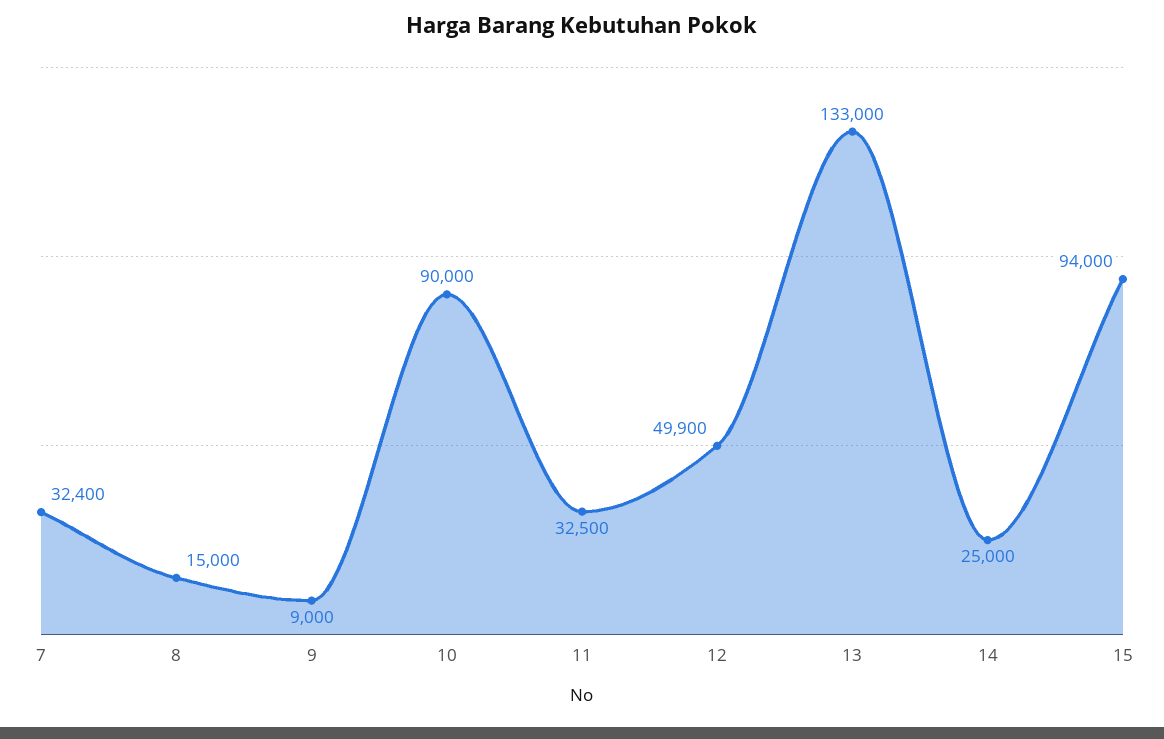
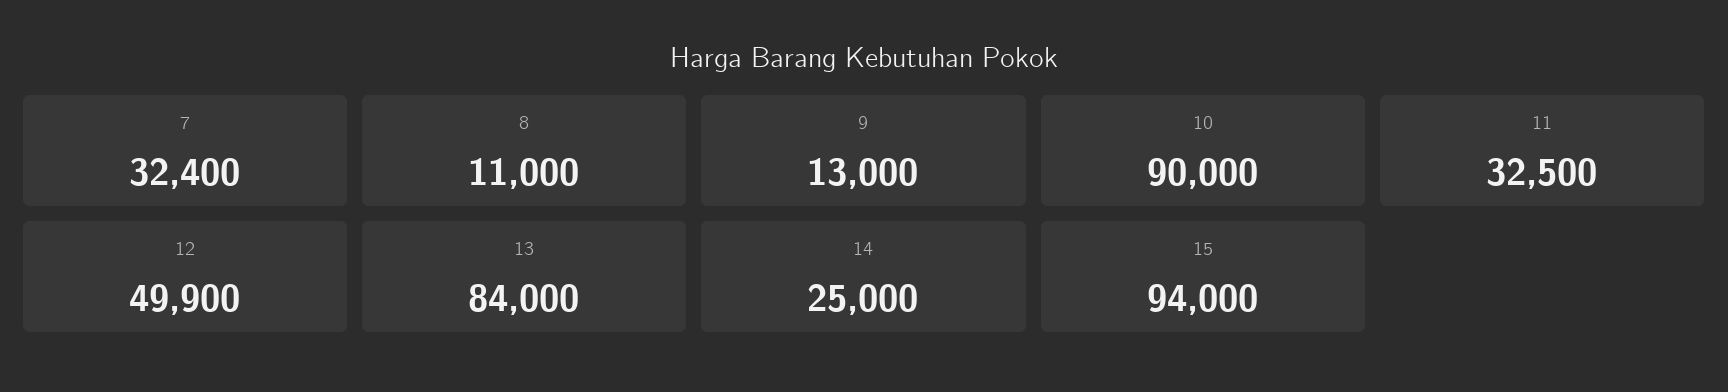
  {
    "7": 32400,
-   "8": 15000,
+   "8": 11000,
-   "9": 9000,
+   "9": 13000,
    "10": 90000,
    "11": 32500,
    "12": 49900,
-   "13": 133000,
+   "13": 84000,
    "14": 25000,
    "15": 94000
  }

